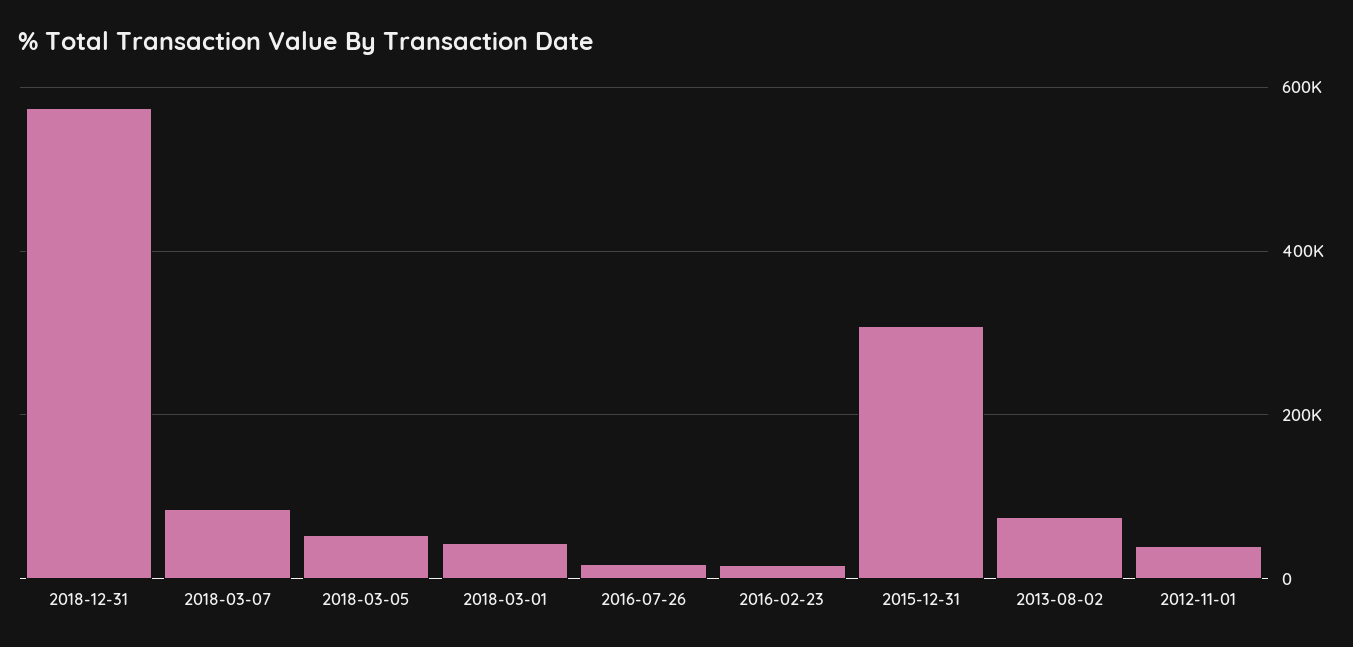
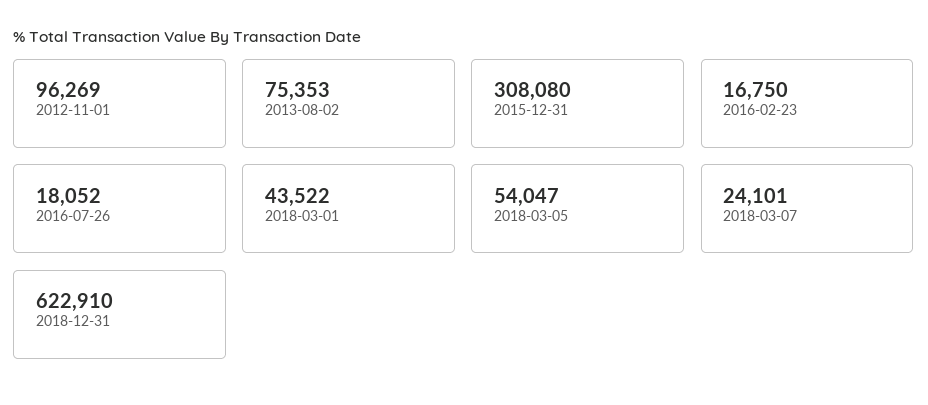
  {
-   "2018-12-31": 580000,
+   "2018-12-31": 622910,
-   "2018-03-07": 80000,
+   "2018-03-07": 24101,
    "2018-03-05": 54047,
    "2018-03-01": 43522,
    "2016-07-26": 18052,
    "2016-02-23": 16750,
    "2015-12-31": 308080,
    "2013-08-02": 75353,
-   "2012-11-01": 40000
+   "2012-11-01": 96269
  }

